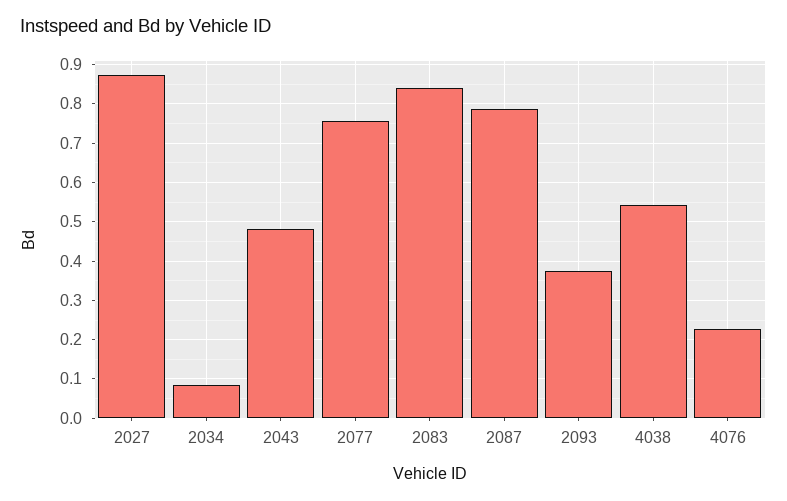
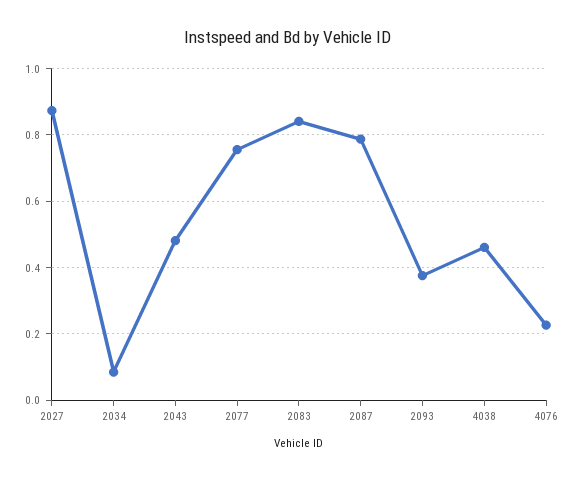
  {
    "2027": 0.88,
    "2034": 0.08,
    "2043": 0.48,
    "2077": 0.76,
    "2083": 0.84,
    "2087": 0.78,
    "2093": 0.38,
-   "4038": 0.54,
+   "4038": 0.46,
    "4076": 0.22
  }

